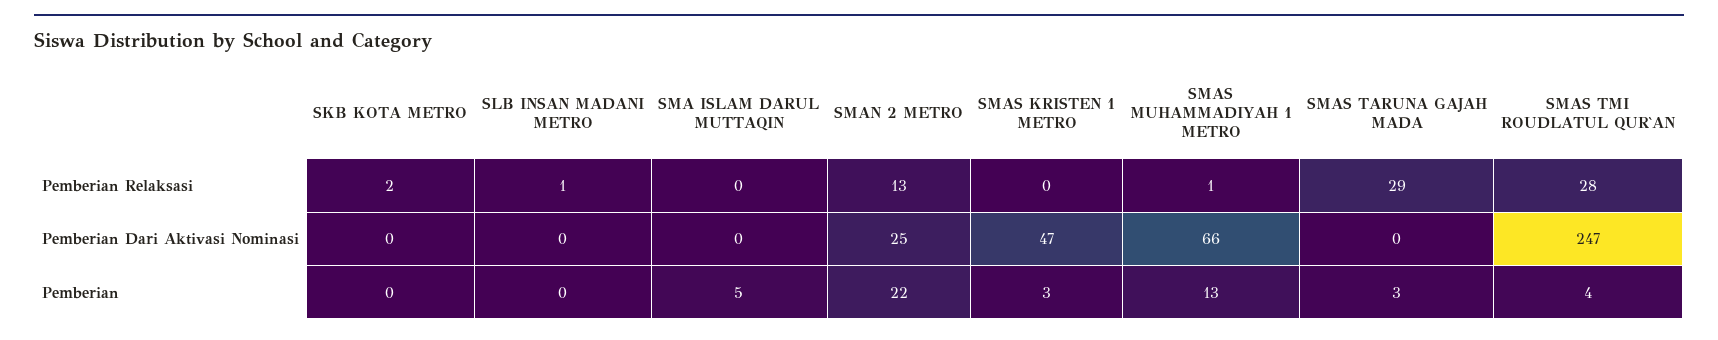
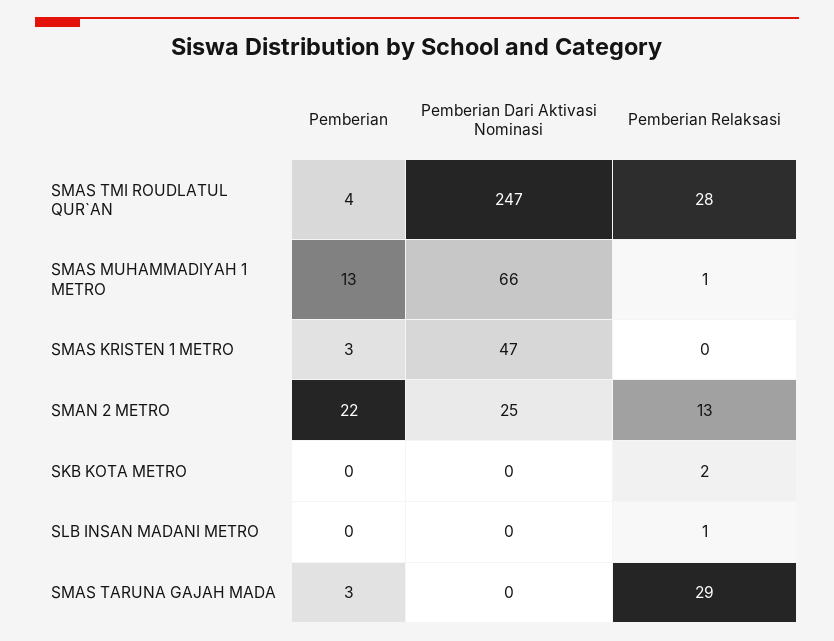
  {
    "SKB KOTA METRO": {
      "Pemberian Relaksasi": 2,
      "Pemberian Dari Aktivasi Nominasi": 0,
      "Pemberian": 0
    },
    "SLB INSAN MADANI METRO": {
      "Pemberian Relaksasi": 1,
      "Pemberian Dari Aktivasi Nominasi": 0,
      "Pemberian": 0
    },
-   "SMA ISLAM DARUL MUTTAQIN": {
-     "Pemberian Relaksasi": 0,
-     "Pemberian Dari Aktivasi Nominasi": 0,
-     "Pemberian": 5
-   },
    "SMAN 2 METRO": {
      "Pemberian Relaksasi": 13,
      "Pemberian Dari Aktivasi Nominasi": 25,
      "Pemberian": 22
    },
    "SMAS KRISTEN 1 METRO": {
      "Pemberian Relaksasi": 0,
      "Pemberian Dari Aktivasi Nominasi": 47,
      "Pemberian": 3
    },
    "SMAS MUHAMMADIYAH 1 METRO": {
      "Pemberian Relaksasi": 1,
      "Pemberian Dari Aktivasi Nominasi": 66,
      "Pemberian": 13
    },
    "SMAS TARUNA GAJAH MADA": {
      "Pemberian Relaksasi": 29,
      "Pemberian Dari Aktivasi Nominasi": 0,
      "Pemberian": 3
    },
    "SMAS TMI ROUDLATUL QUR`AN": {
      "Pemberian Relaksasi": 28,
      "Pemberian Dari Aktivasi Nominasi": 247,
      "Pemberian": 4
    }
  }

